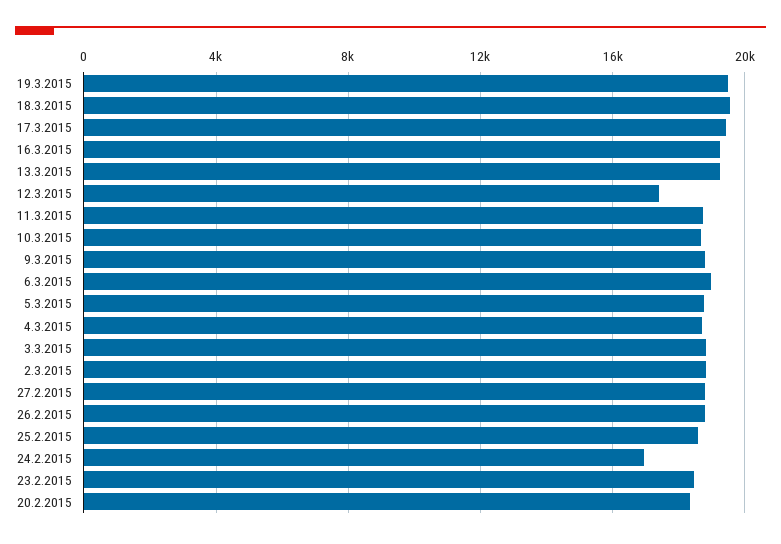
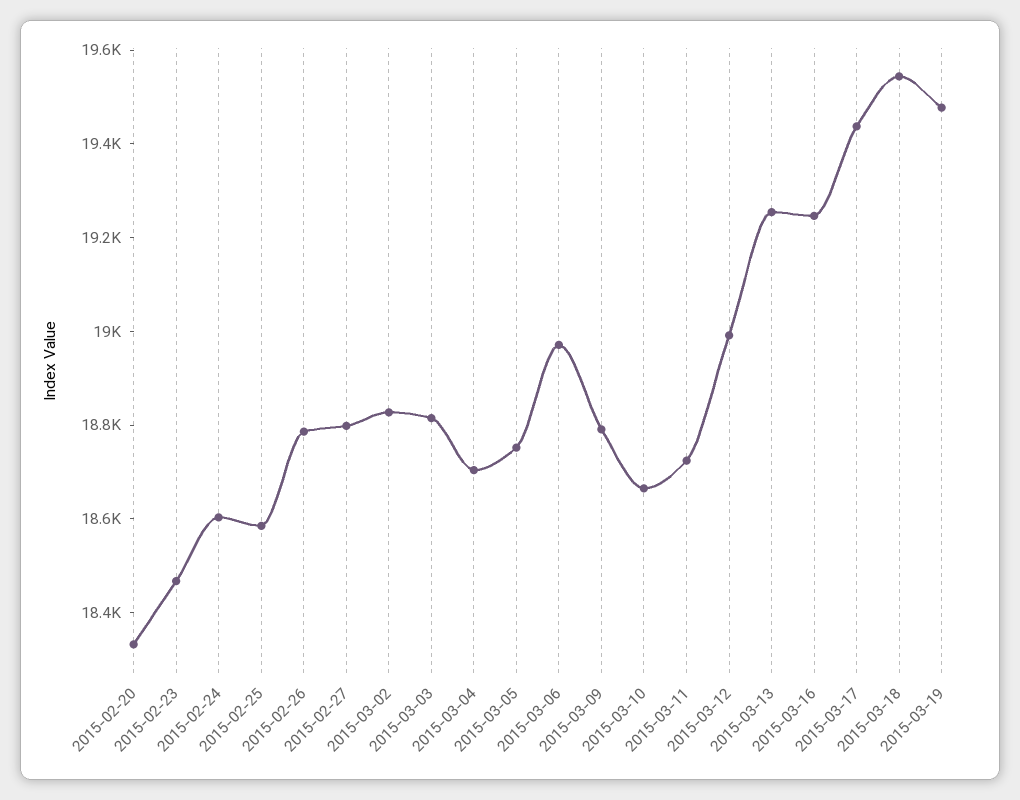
  {
    "19.3.2015": 19500,
    "18.3.2015": 19550,
    "17.3.2015": 19450,
    "16.3.2015": 19250,
    "13.3.2015": 19250,
-   "12.3.2015": 17500,
+   "12.3.2015": 19000,
    "11.3.2015": 18700,
    "10.3.2015": 18650,
    "9.3.2015": 18800,
    "6.3.2015": 18950,
    "5.3.2015": 18750,
    "4.3.2015": 18700,
    "3.3.2015": 18800,
    "2.3.2015": 18850,
    "27.2.2015": 18800,
    "26.2.2015": 18800,
    "25.2.2015": 18600,
-   "24.2.2015": 17000,
+   "24.2.2015": 18600,
    "23.2.2015": 18450,
    "20.2.2015": 18350
  }

